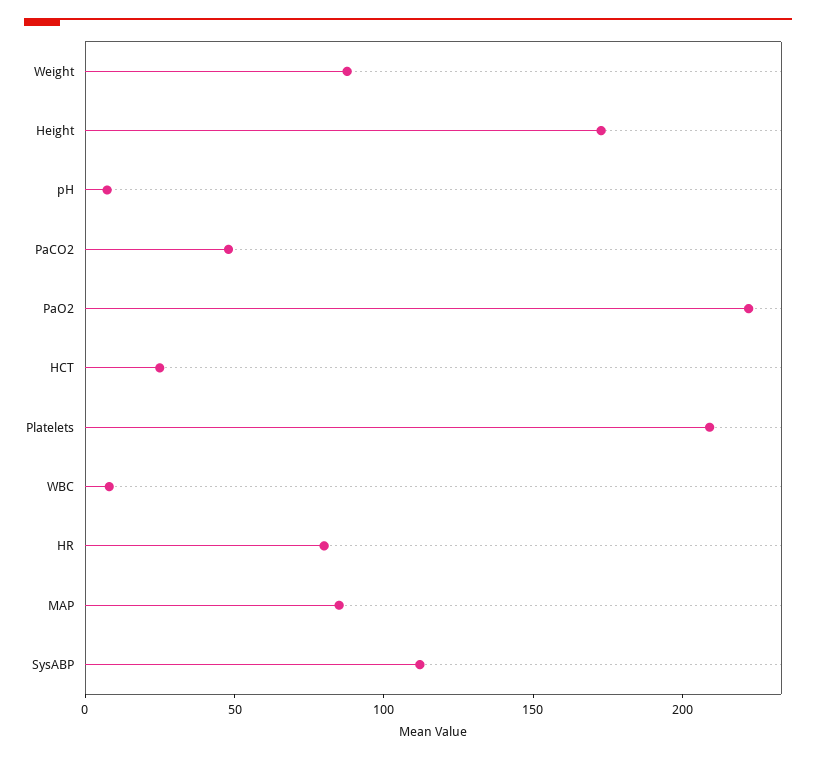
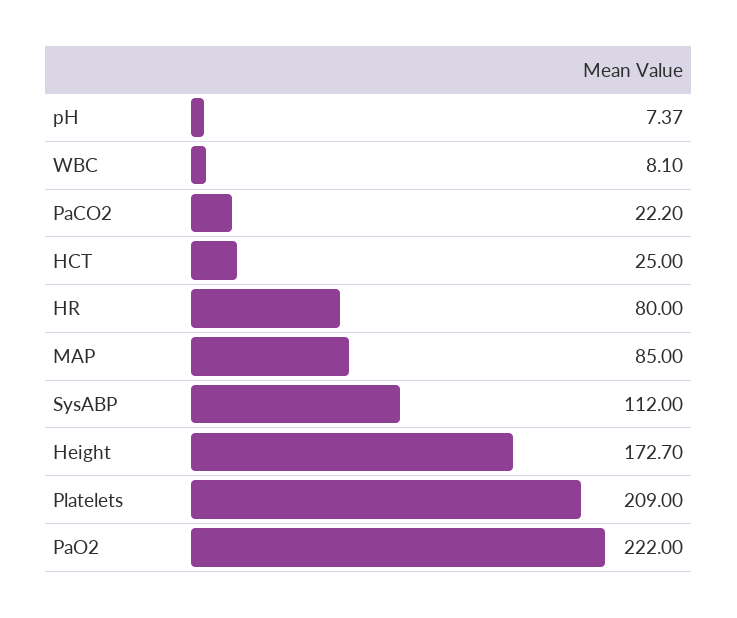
  {
-   "Weight": 90,
    "Height": 172.7,
    "pH": 7.37,
-   "PaCO2": 50,
+   "PaCO2": 22.2,
    "PaO2": 222,
    "HCT": 25,
    "Platelets": 209,
    "WBC": 8.1,
    "HR": 80,
    "MAP": 85,
    "SysABP": 112
  }

